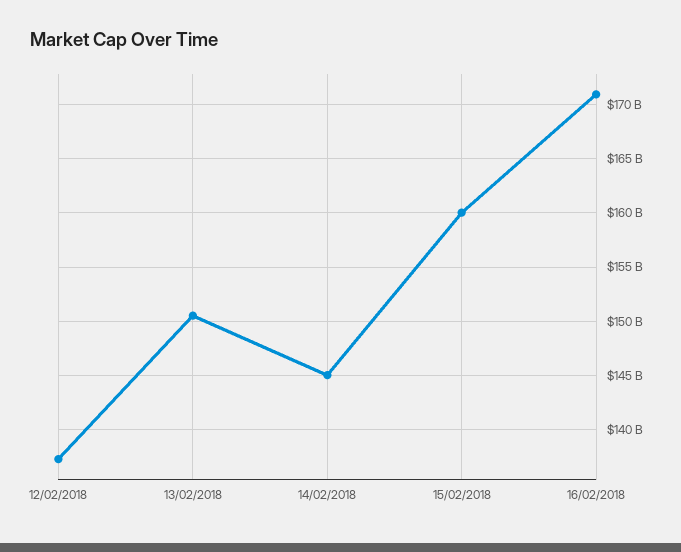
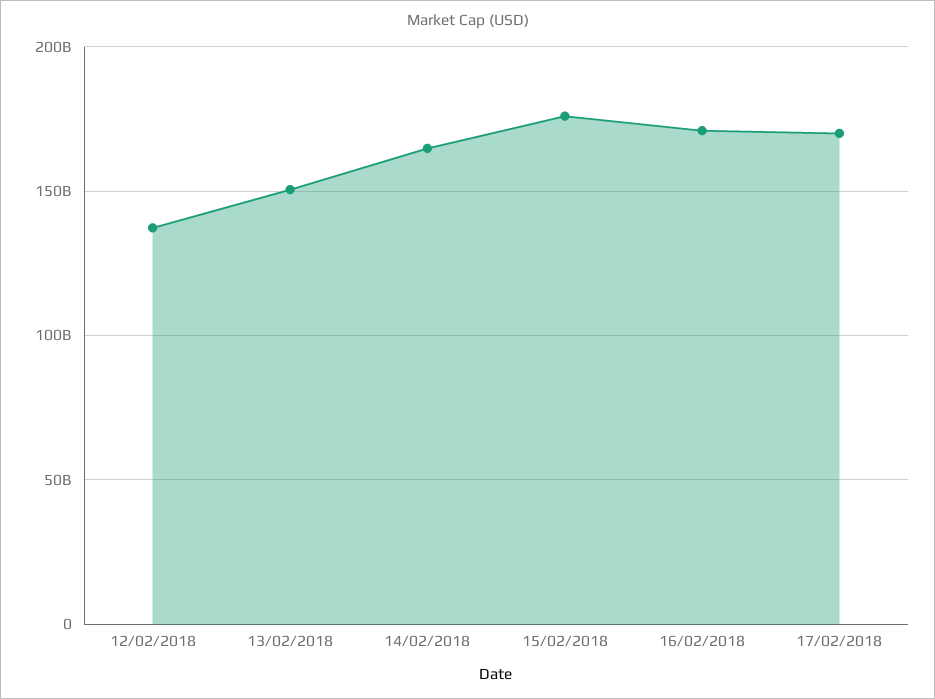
  {
    "12/02/2018": 137000000000,
    "13/02/2018": 151000000000,
-   "14/02/2018": 145000000000,
+   "14/02/2018": 165000000000,
-   "15/02/2018": 160000000000,
+   "15/02/2018": 175000000000,
-   "16/02/2018": 171000000000
+   "16/02/2018": 171000000000,
+   "17/02/2018": 170000000000
  }

